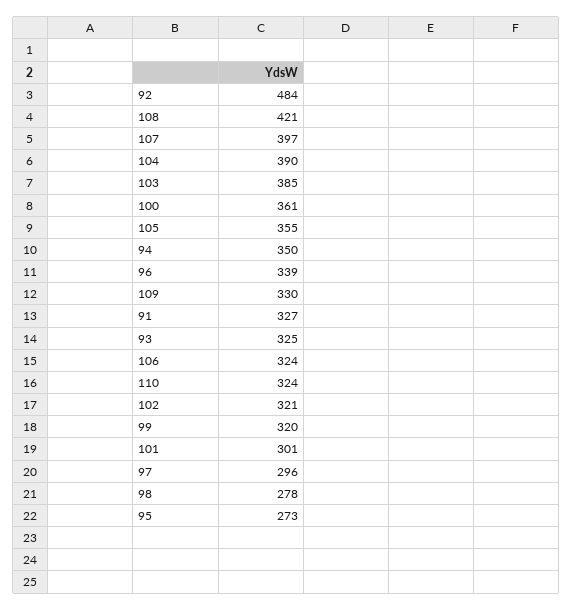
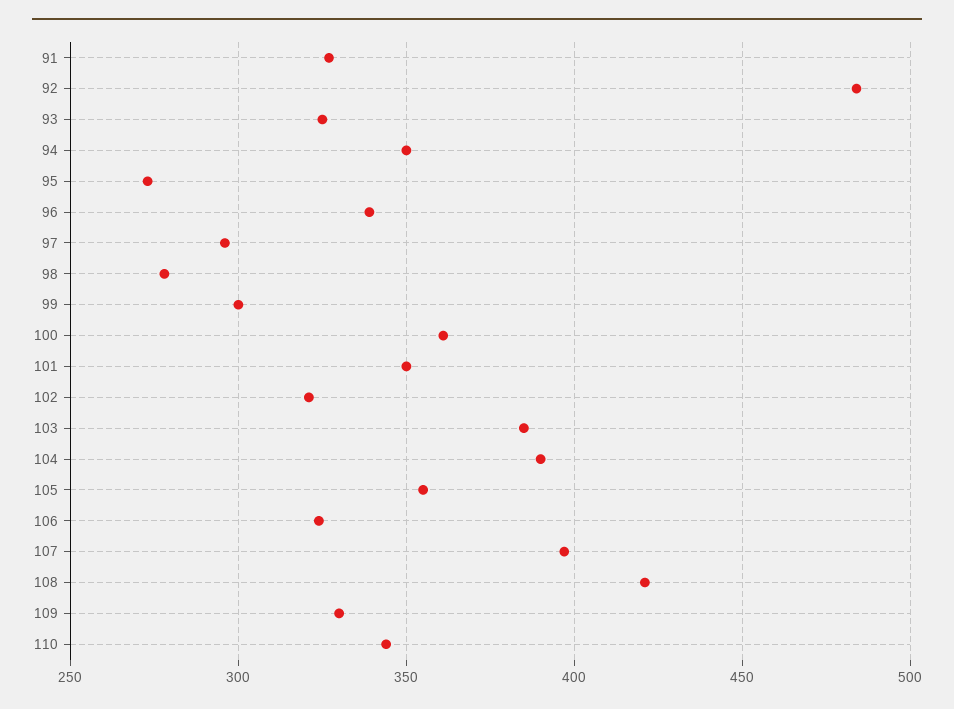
  {
    "92": 484,
    "108": 421,
    "107": 397,
    "104": 390,
    "103": 385,
    "100": 361,
    "105": 355,
    "94": 350,
    "96": 339,
    "109": 330,
    "91": 327,
    "93": 325,
    "106": 324,
-   "110": 324,
+   "110": 345,
    "102": 321,
-   "99": 320,
+   "99": 300,
-   "101": 301,
+   "101": 350,
    "97": 296,
    "98": 278,
    "95": 273
  }

